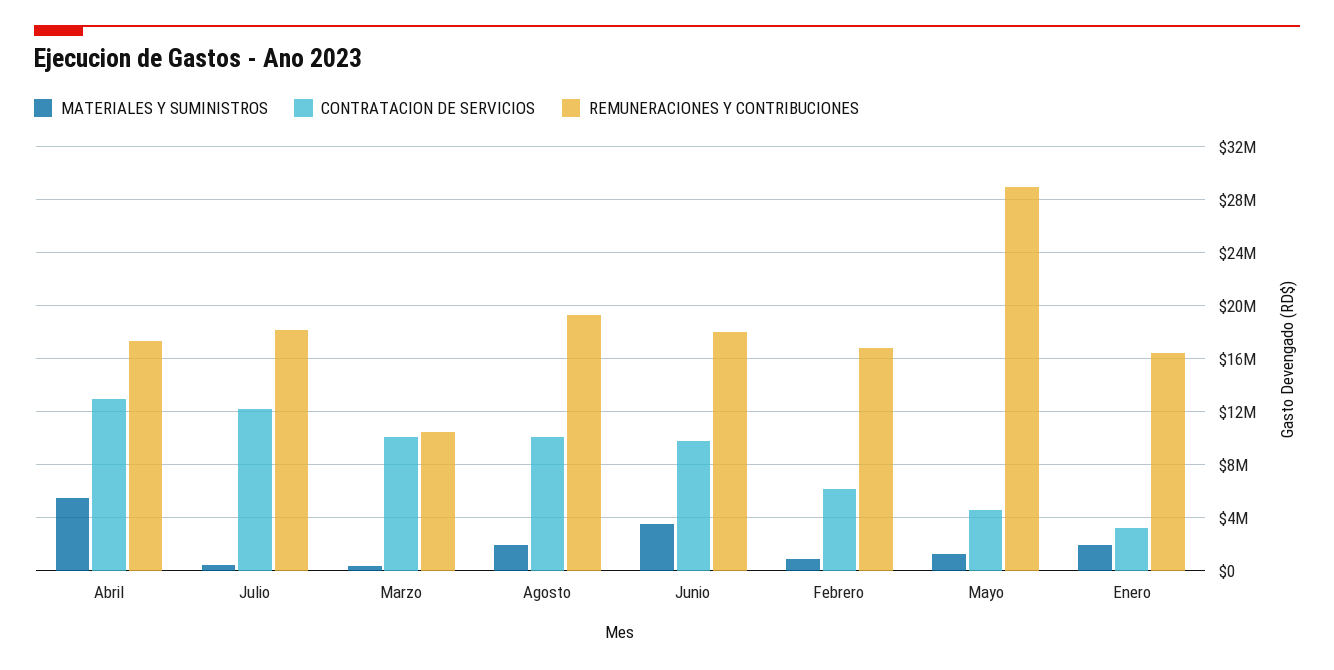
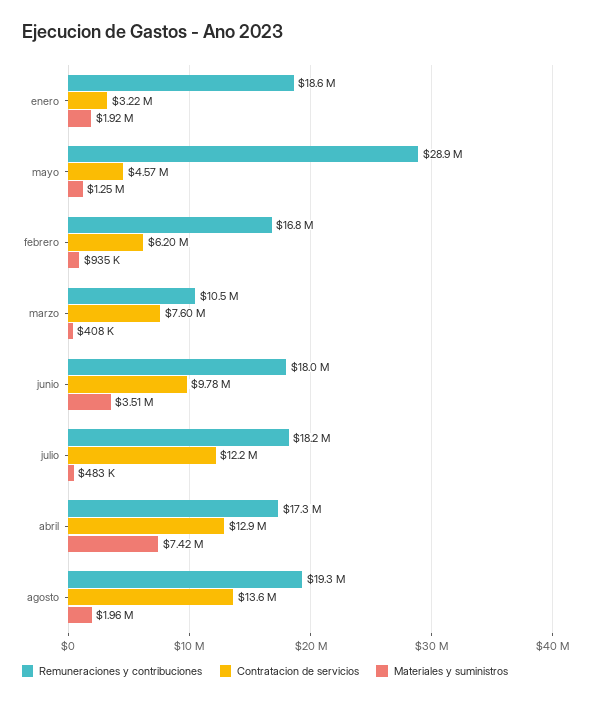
  {
    "MATERIALES Y SUMINISTROS": {
-     "Abril": 5500000,
+     "Abril": 7420000,
      "Julio": 483000,
      "Marzo": 408000,
      "Agosto": 1960000,
      "Junio": 3510000,
      "Febrero": 935000,
      "Mayo": 1250000,
      "Enero": 1920000
    },
    "CONTRATACION DE SERVICIOS": {
      "Abril": 12900000,
      "Julio": 12200000,
-     "Marzo": 10000000,
+     "Marzo": 7600000,
-     "Agosto": 10000000,
+     "Agosto": 13600000,
      "Junio": 9780000,
      "Febrero": 6200000,
      "Mayo": 4570000,
      "Enero": 3220000
    },
    "REMUNERACIONES Y CONTRIBUCIONES": {
      "Abril": 17300000,
      "Julio": 18200000,
      "Marzo": 10500000,
      "Agosto": 19300000,
      "Junio": 18000000,
      "Febrero": 16800000,
      "Mayo": 28900000,
-     "Enero": 16500000
+     "Enero": 18600000
    }
  }

